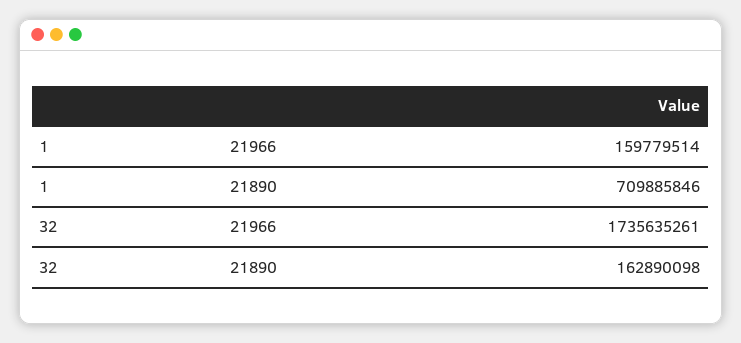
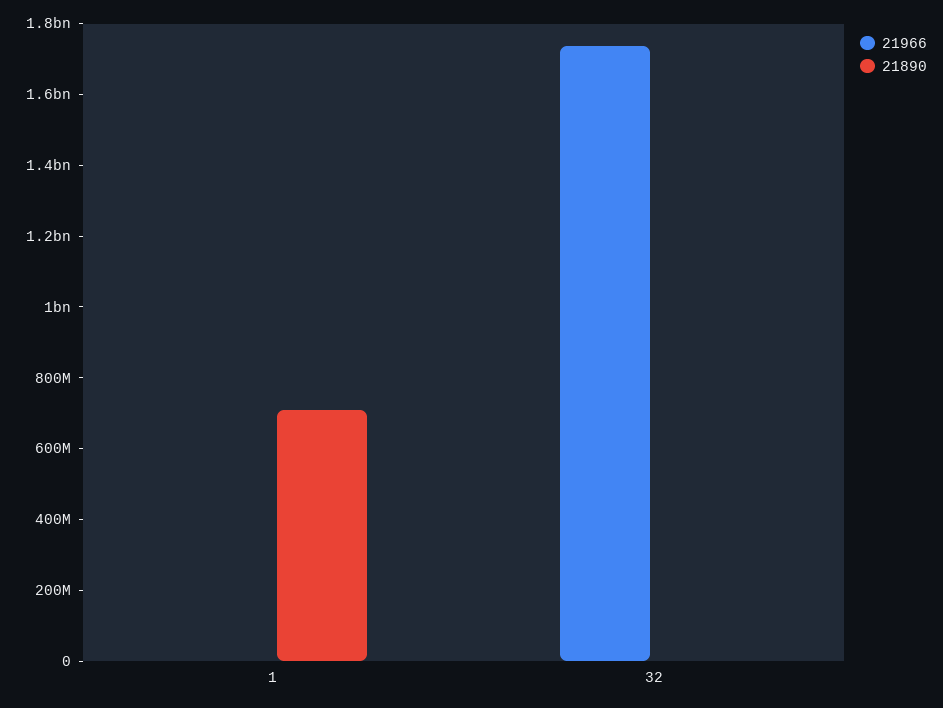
  {
    "21966": {
-     "1": 159779514,
+     "1": 0,
      "32": 1735635261
    },
    "21890": {
      "1": 709885846,
-     "32": 162890098
+     "32": 0
    }
  }

